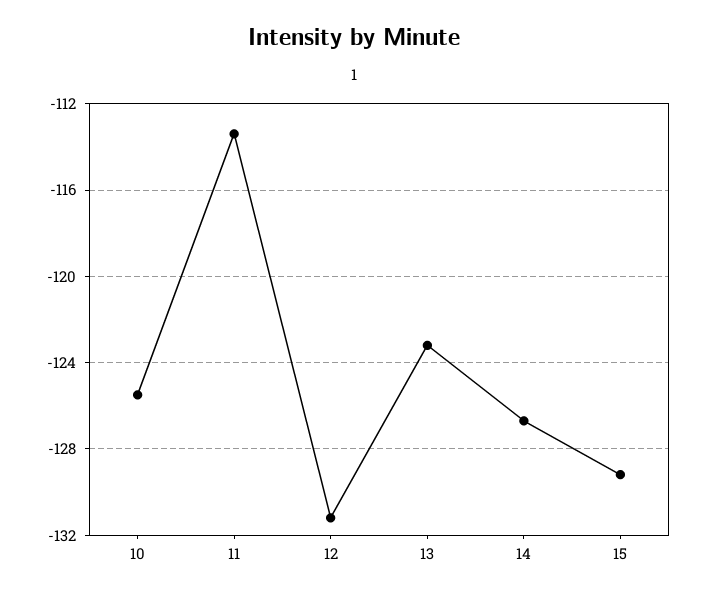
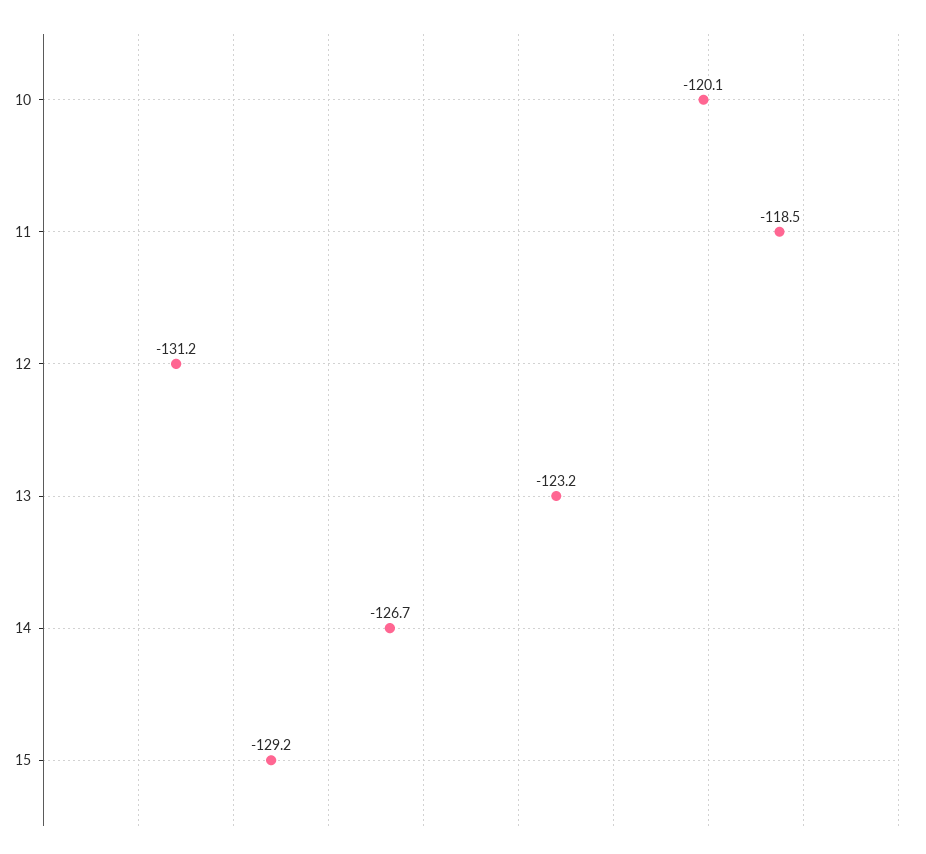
  {
-   "10": -125.5,
+   "10": -120.1,
-   "11": -113.5,
+   "11": -118.5,
    "12": -131.2,
    "13": -123.2,
    "14": -126.7,
    "15": -129.2
  }

